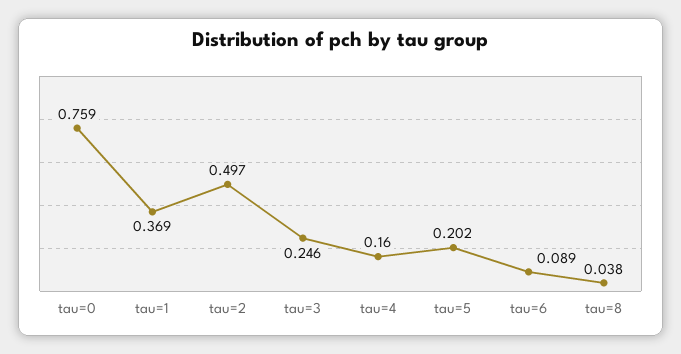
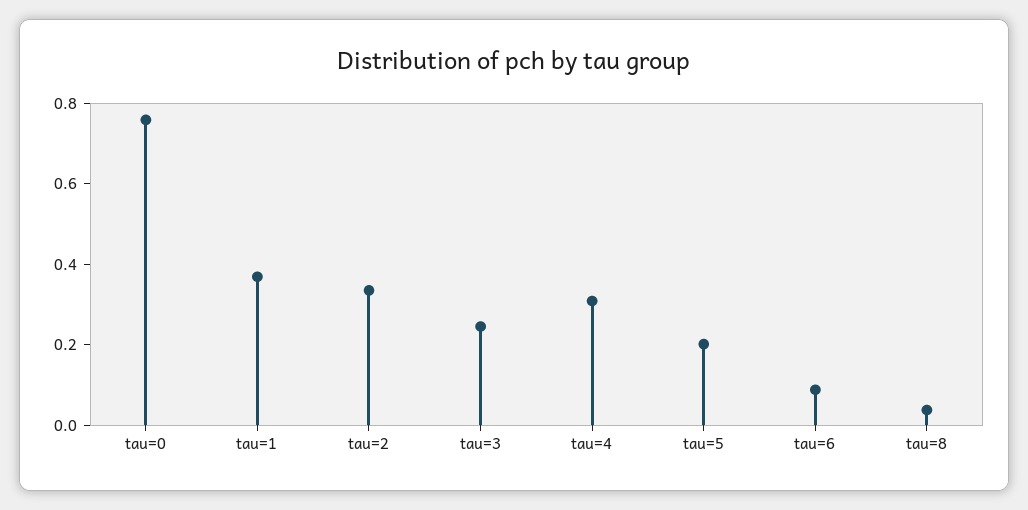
  {
    "tau=0": 0.759,
    "tau=1": 0.369,
-   "tau=2": 0.497,
+   "tau=2": 0.35,
    "tau=3": 0.246,
-   "tau=4": 0.16,
+   "tau=4": 0.3,
    "tau=5": 0.202,
    "tau=6": 0.089,
    "tau=8": 0.038
  }

